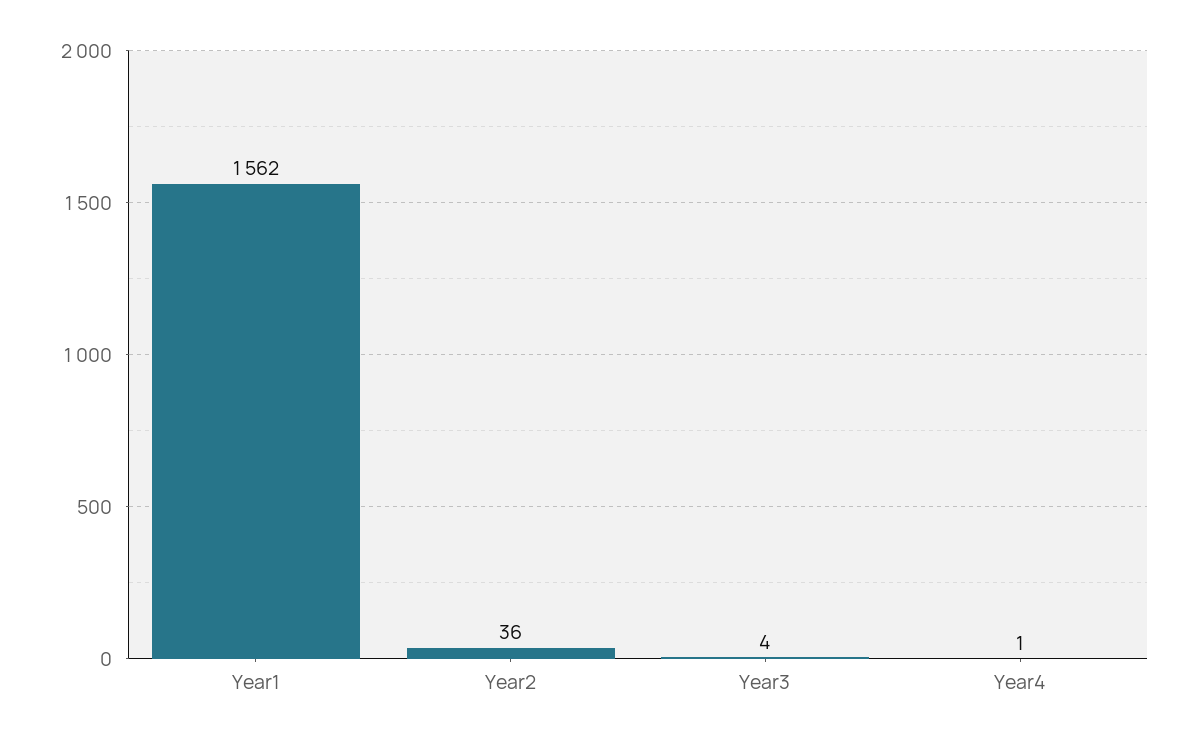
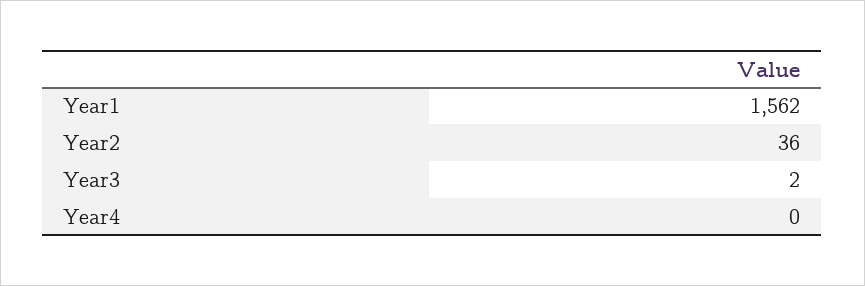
  {
    "Year1": 1562,
    "Year2": 36,
-   "Year3": 4,
+   "Year3": 2,
-   "Year4": 1
+   "Year4": 0
  }

